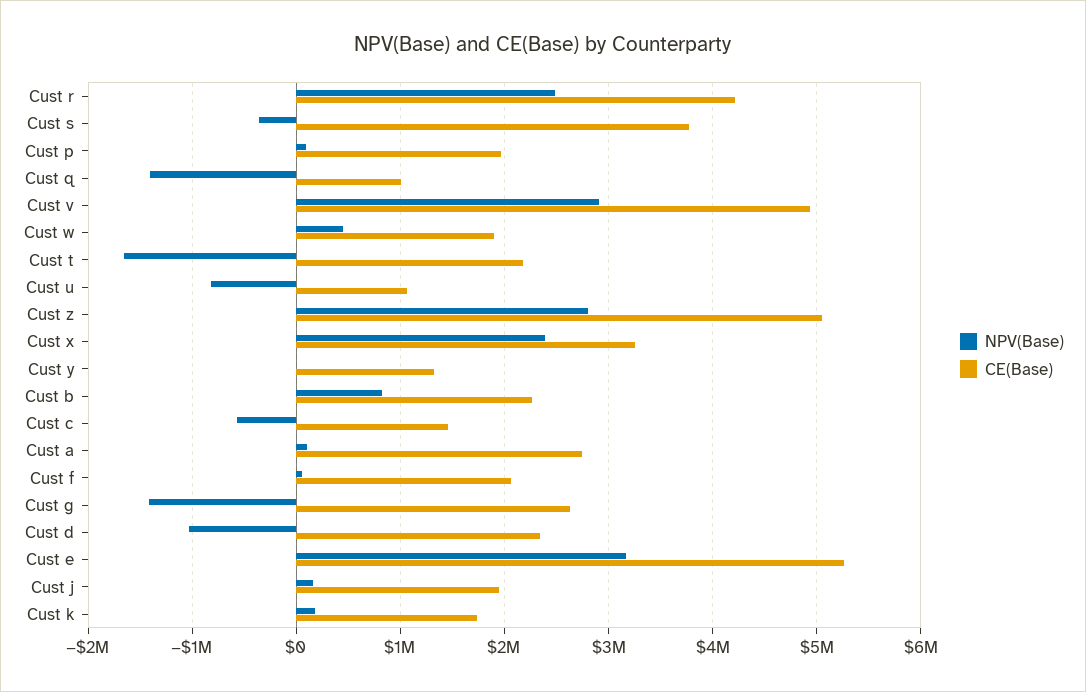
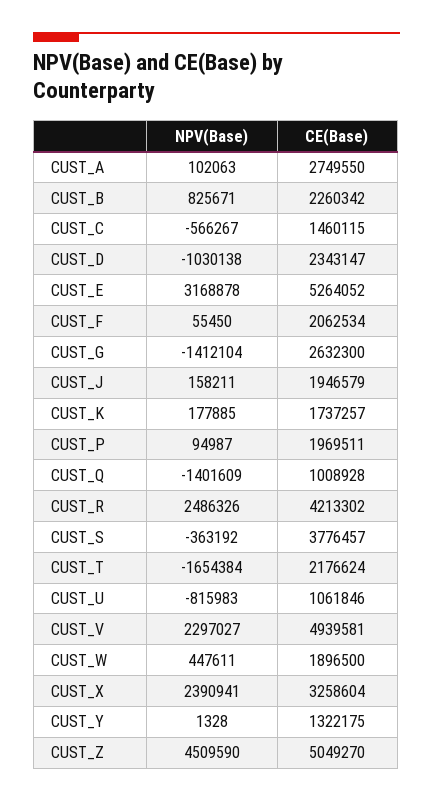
  {
    "NPV(Base)": {
      "Cust r": 2486326,
      "Cust s": -363192,
      "Cust p": 94987,
      "Cust q": -1401609,
-     "Cust v": 2900000,
+     "Cust v": 2297027,
      "Cust w": 447611,
      "Cust t": -1654384,
      "Cust u": -815983,
-     "Cust z": 2800000,
+     "Cust z": 4509590,
      "Cust x": 2390941,
      "Cust y": 1328,
      "Cust b": 825671,
      "Cust c": -566267,
      "Cust a": 102063,
      "Cust f": 55450,
      "Cust g": -1412104,
      "Cust d": -1030138,
      "Cust e": 3168878,
      "Cust j": 158211,
      "Cust k": 177885
    },
    "CE(Base)": {
      "Cust r": 4213302,
      "Cust s": 3776457,
      "Cust p": 1969511,
      "Cust q": 1008928,
      "Cust v": 4939581,
      "Cust w": 1896500,
      "Cust t": 2176624,
      "Cust u": 1061846,
      "Cust z": 5049270,
      "Cust x": 3258604,
      "Cust y": 1322175,
      "Cust b": 2260342,
      "Cust c": 1460115,
      "Cust a": 2749550,
      "Cust f": 2062534,
      "Cust g": 2632300,
      "Cust d": 2343147,
      "Cust e": 5264052,
      "Cust j": 1946579,
      "Cust k": 1737257
    }
  }

